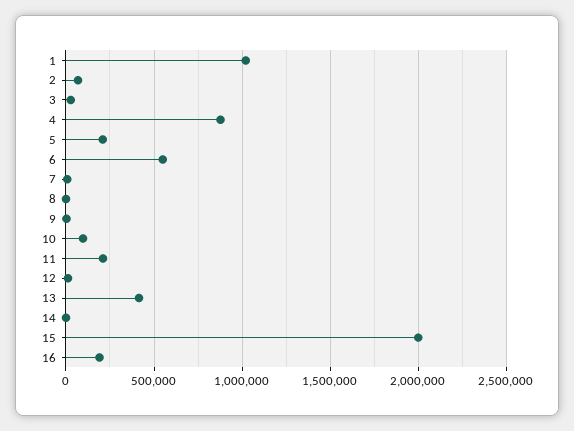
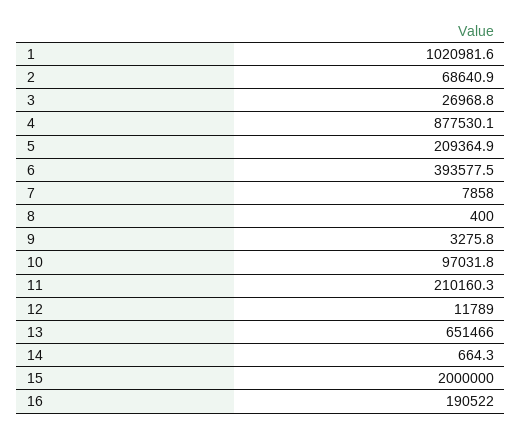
  {
    "1": 1020981.6,
    "2": 68640.9,
    "3": 26968.8,
    "4": 877530.1,
    "5": 209364.9,
-   "6": 550000,
+   "6": 393577.5,
    "7": 7858,
    "8": 400,
    "9": 3275.8,
    "10": 97031.8,
    "11": 210160.3,
    "12": 11789,
-   "13": 400000,
+   "13": 651466,
    "14": 664.3,
    "15": 2000000,
    "16": 190522
  }

